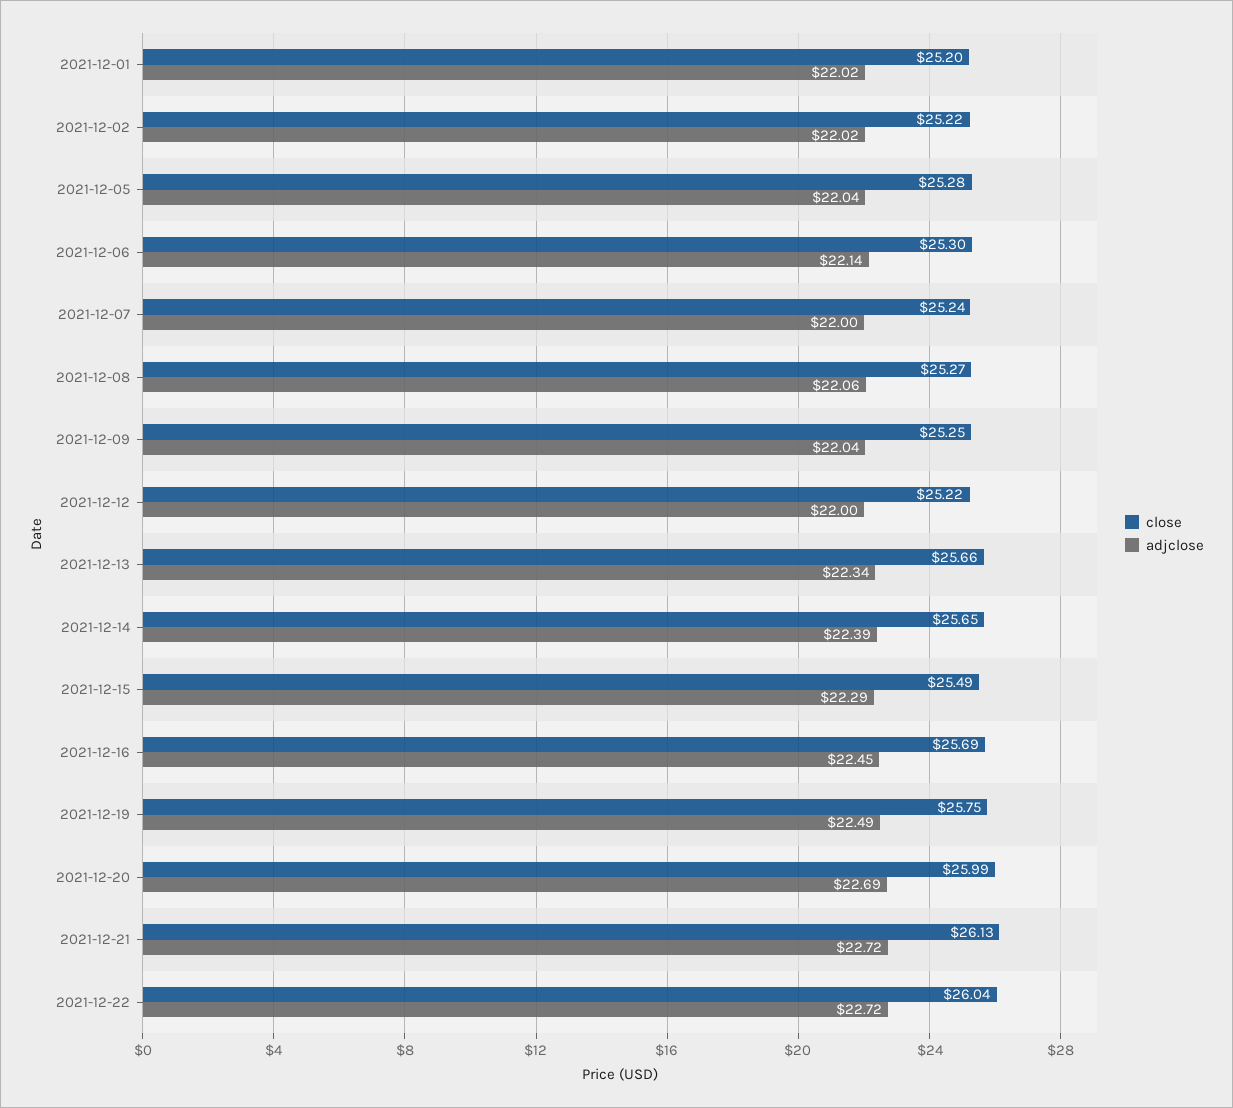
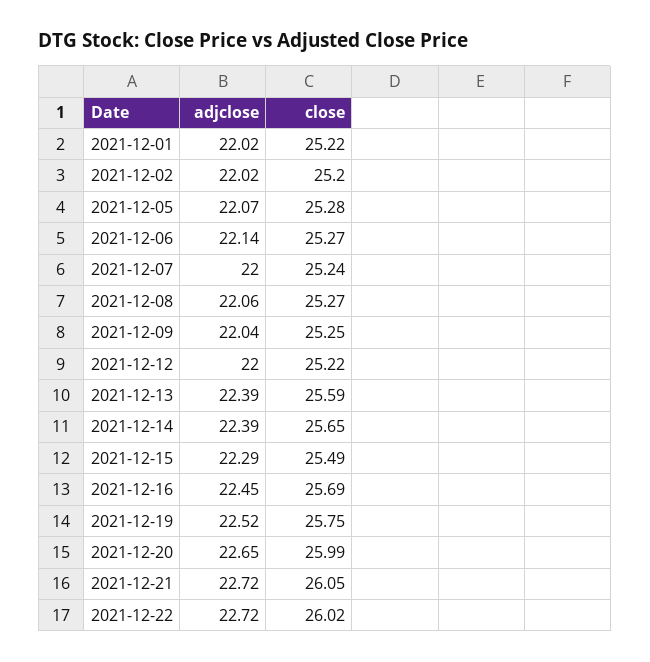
  {
    "close": {
-     "2021-12-01": 25.2,
+     "2021-12-01": 25.22,
-     "2021-12-02": 25.22,
+     "2021-12-02": 25.2,
      "2021-12-05": 25.28,
-     "2021-12-06": 25.3,
+     "2021-12-06": 25.27,
      "2021-12-07": 25.24,
      "2021-12-08": 25.27,
      "2021-12-09": 25.25,
      "2021-12-12": 25.22,
-     "2021-12-13": 25.66,
+     "2021-12-13": 25.59,
      "2021-12-14": 25.65,
      "2021-12-15": 25.49,
      "2021-12-16": 25.69,
      "2021-12-19": 25.75,
      "2021-12-20": 25.99,
-     "2021-12-21": 26.13,
+     "2021-12-21": 26.05,
-     "2021-12-22": 26.04
+     "2021-12-22": 26.02
    },
    "adjclose": {
      "2021-12-01": 22.02,
      "2021-12-02": 22.02,
-     "2021-12-05": 22.04,
+     "2021-12-05": 22.07,
      "2021-12-06": 22.14,
      "2021-12-07": 22,
      "2021-12-08": 22.06,
      "2021-12-09": 22.04,
      "2021-12-12": 22,
-     "2021-12-13": 22.34,
+     "2021-12-13": 22.39,
      "2021-12-14": 22.39,
      "2021-12-15": 22.29,
      "2021-12-16": 22.45,
-     "2021-12-19": 22.49,
+     "2021-12-19": 22.52,
-     "2021-12-20": 22.69,
+     "2021-12-20": 22.65,
      "2021-12-21": 22.72,
      "2021-12-22": 22.72
    }
  }

